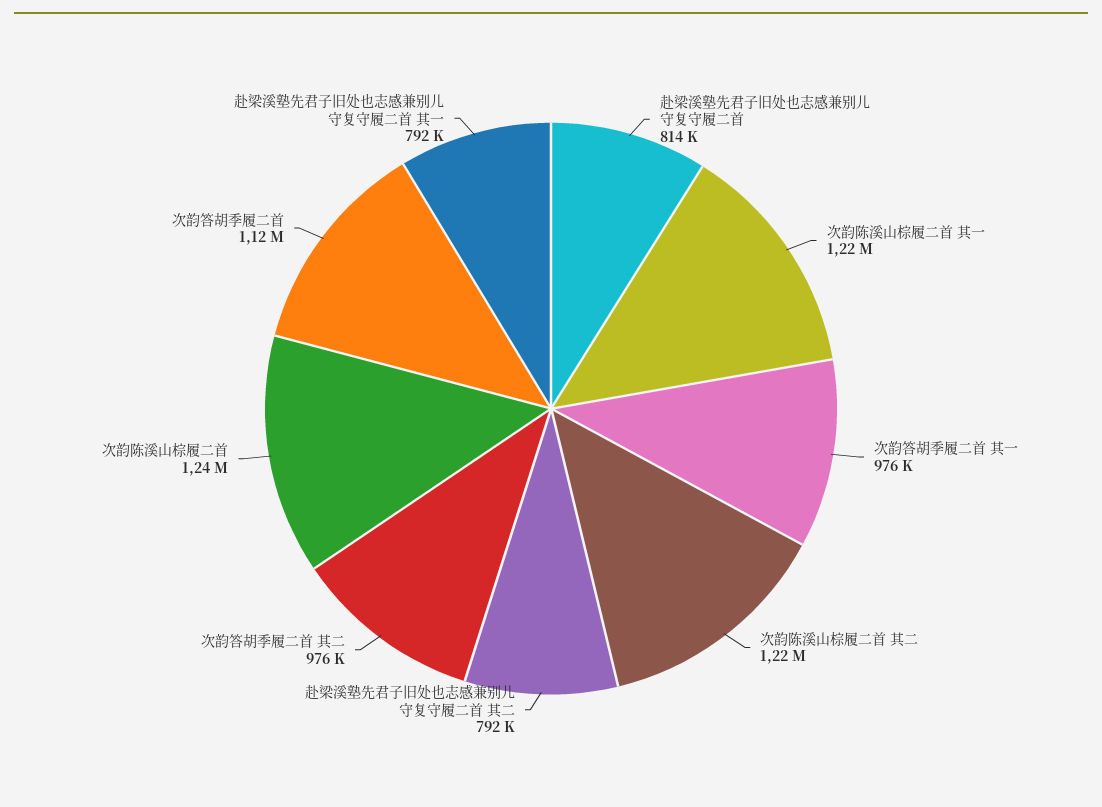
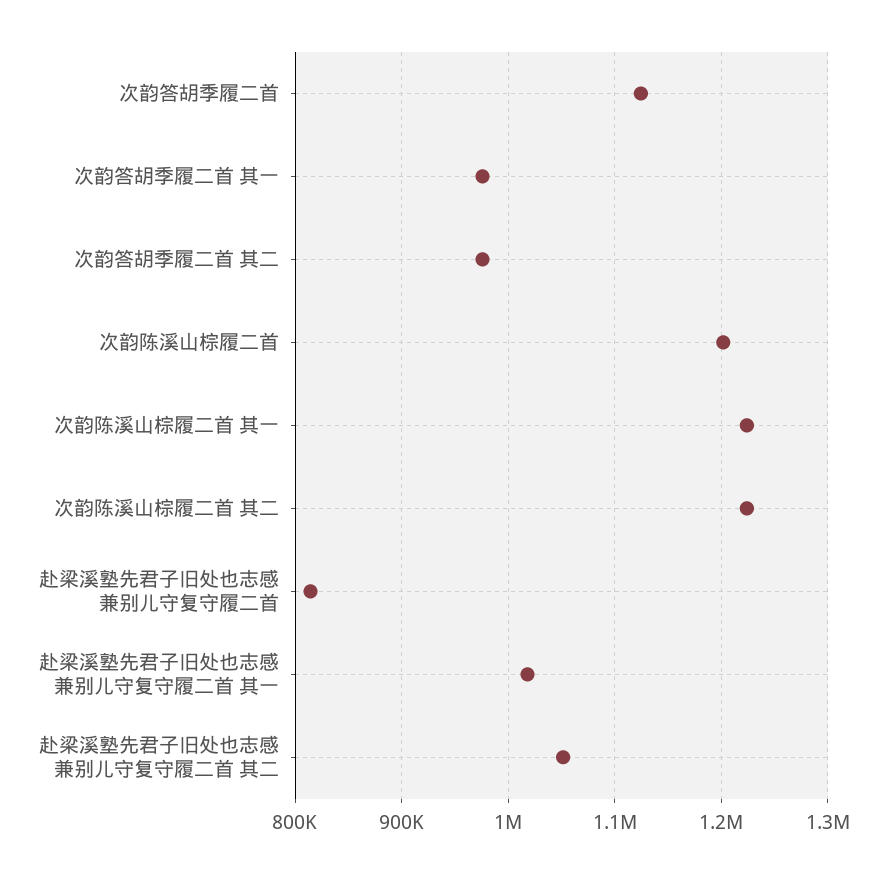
  {
    "赴梁溪塾先君子旧处也志感兼别儿守复守履二首": 814000,
    "次韵陈溪山棕履二首 其一": 1220000,
    "次韵答胡季履二首 其一": 976000,
    "次韵陈溪山棕履二首 其二": 1220000,
-   "赴梁溪塾先君子旧处也志感兼别儿守复守履二首 其二": 792000,
+   "赴梁溪塾先君子旧处也志感兼别儿守复守履二首 其二": 1050000,
    "次韵答胡季履二首 其二": 976000,
-   "次韵陈溪山棕履二首": 1240000,
+   "次韵陈溪山棕履二首": 1200000,
    "次韵答胡季履二首": 1120000,
-   "赴梁溪塾先君子旧处也志感兼别儿守复守履二首 其一": 792000
+   "赴梁溪塾先君子旧处也志感兼别儿守复守履二首 其一": 1020000
  }

